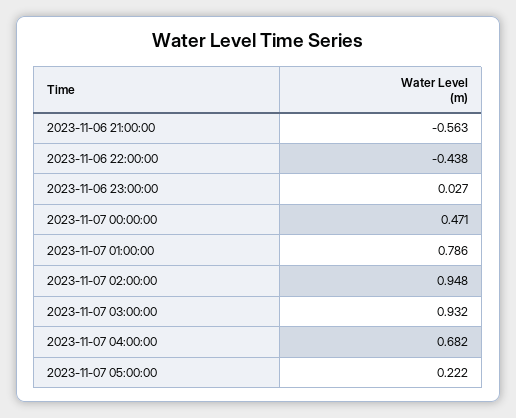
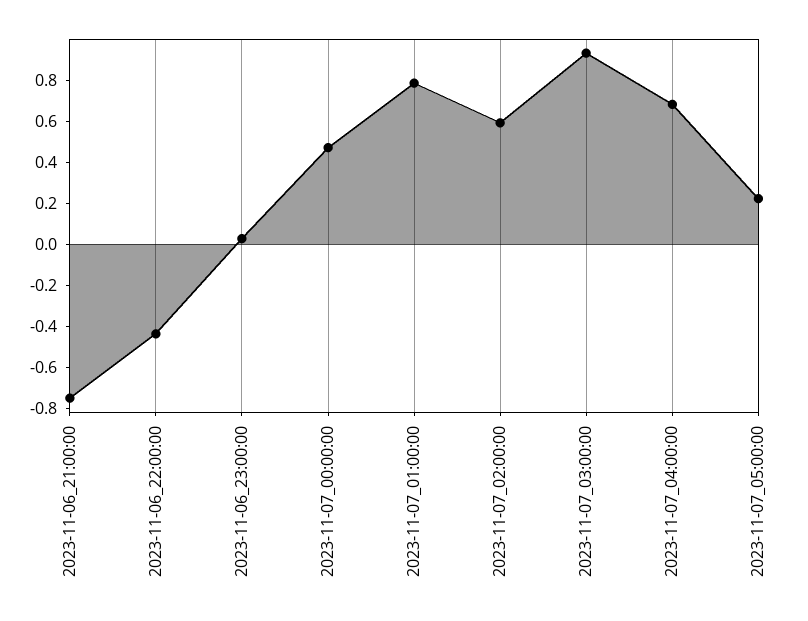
  {
-   "2023-11-06 21:00:00": -0.563,
+   "2023-11-06 21:00:00": -0.75,
    "2023-11-06 22:00:00": -0.438,
    "2023-11-06 23:00:00": 0.027,
    "2023-11-07 00:00:00": 0.471,
    "2023-11-07 01:00:00": 0.786,
-   "2023-11-07 02:00:00": 0.948,
+   "2023-11-07 02:00:00": 0.6,
    "2023-11-07 03:00:00": 0.932,
    "2023-11-07 04:00:00": 0.682,
    "2023-11-07 05:00:00": 0.222
  }

